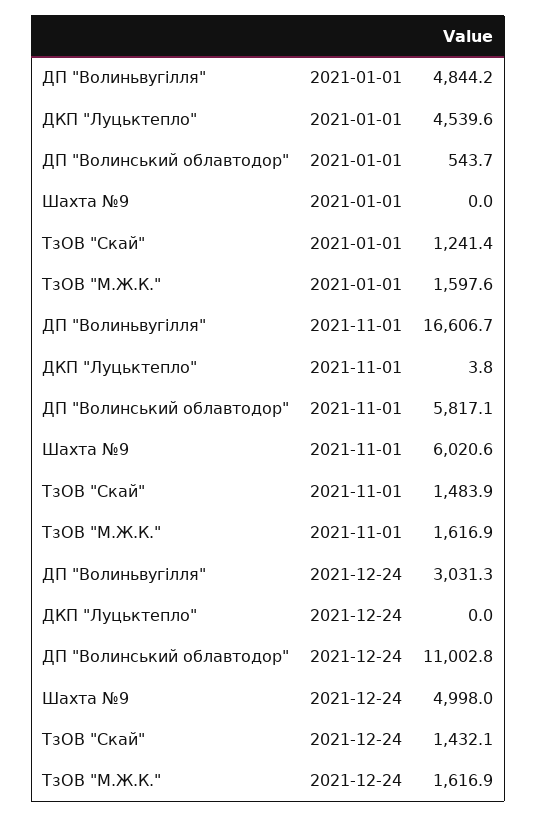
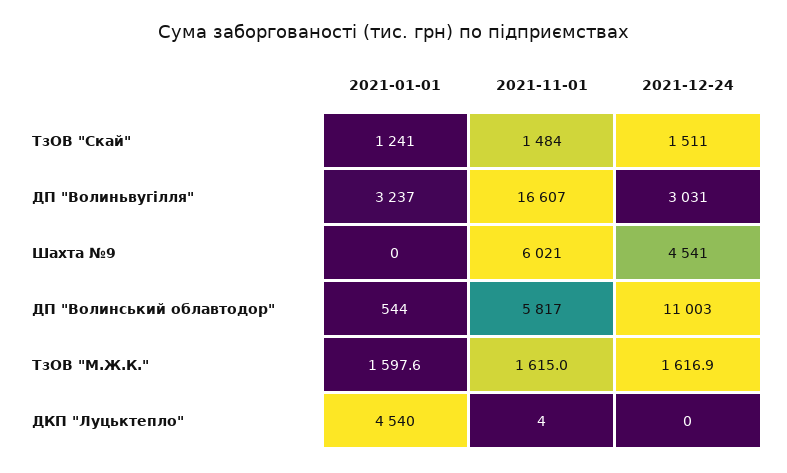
  {
    "ДП \"Волиньвугілля\"": {
-     "2021-01-01": 4844.2,
+     "2021-01-01": 3237,
      "2021-11-01": 16606.7,
      "2021-12-24": 3031.3
    },
    "ДКП \"Луцьктепло\"": {
      "2021-01-01": 4539.6,
      "2021-11-01": 3.8,
      "2021-12-24": 0
    },
    "ДП \"Волинський облавтодор\"": {
      "2021-01-01": 543.7,
      "2021-11-01": 5817.1,
      "2021-12-24": 11002.8
    },
    "Шахта №9": {
      "2021-01-01": 0,
      "2021-11-01": 6020.6,
-     "2021-12-24": 4998
+     "2021-12-24": 4541
    },
    "ТзОВ \"Скай\"": {
      "2021-01-01": 1241.4,
      "2021-11-01": 1483.9,
-     "2021-12-24": 1432.1
+     "2021-12-24": 1511
    },
    "ТзОВ \"М.Ж.К.\"": {
      "2021-01-01": 1597.6,
-     "2021-11-01": 1616.9,
+     "2021-11-01": 1615,
      "2021-12-24": 1616.9
    }
  }

